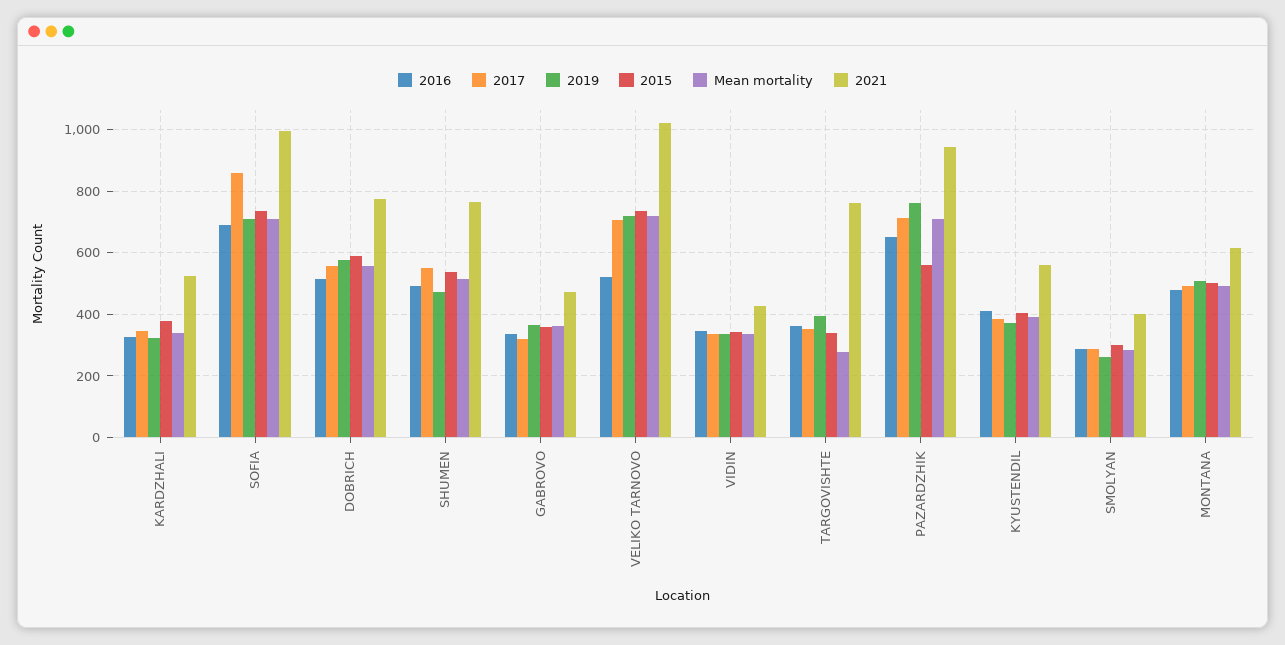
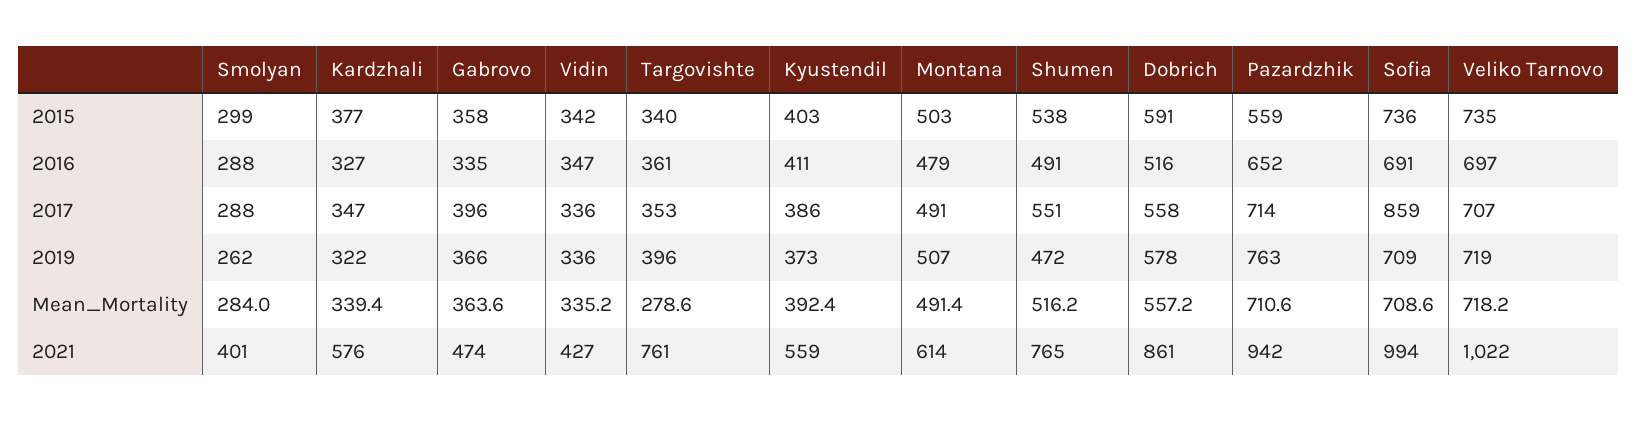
  {
    "2016": {
      "KARDZHALI": 327,
      "SOFIA": 691,
      "DOBRICH": 516,
      "SHUMEN": 491,
      "GABROVO": 335,
-     "VELIKO TARNOVO": 520,
+     "VELIKO TARNOVO": 697,
      "VIDIN": 347,
      "TARGOVISHTE": 361,
      "PAZARDZHIK": 652,
      "KYUSTENDIL": 411,
      "SMOLYAN": 288,
      "MONTANA": 479
    },
    "2017": {
      "KARDZHALI": 347,
      "SOFIA": 859,
      "DOBRICH": 558,
      "SHUMEN": 551,
-     "GABROVO": 320,
+     "GABROVO": 396,
      "VELIKO TARNOVO": 707,
      "VIDIN": 336,
      "TARGOVISHTE": 353,
      "PAZARDZHIK": 714,
      "KYUSTENDIL": 386,
      "SMOLYAN": 288,
      "MONTANA": 491
    },
    "2019": {
      "KARDZHALI": 322,
      "SOFIA": 709,
      "DOBRICH": 578,
      "SHUMEN": 472,
      "GABROVO": 366,
      "VELIKO TARNOVO": 719,
      "VIDIN": 336,
      "TARGOVISHTE": 396,
      "PAZARDZHIK": 763,
      "KYUSTENDIL": 373,
      "SMOLYAN": 262,
      "MONTANA": 507
    },
    "2015": {
      "KARDZHALI": 377,
      "SOFIA": 736,
      "DOBRICH": 591,
      "SHUMEN": 538,
      "GABROVO": 358,
      "VELIKO TARNOVO": 735,
      "VIDIN": 342,
      "TARGOVISHTE": 340,
      "PAZARDZHIK": 559,
      "KYUSTENDIL": 403,
      "SMOLYAN": 299,
      "MONTANA": 503
    },
    "Mean mortality": {
      "KARDZHALI": 339.4,
      "SOFIA": 708.6,
      "DOBRICH": 557.2,
      "SHUMEN": 516.2,
      "GABROVO": 363.6,
      "VELIKO TARNOVO": 718.2,
      "VIDIN": 335.2,
      "TARGOVISHTE": 278.6,
      "PAZARDZHIK": 710.6,
      "KYUSTENDIL": 392.4,
      "SMOLYAN": 284,
      "MONTANA": 491.4
    },
    "2021": {
-     "KARDZHALI": 520,
+     "KARDZHALI": 576,
      "SOFIA": 994,
-     "DOBRICH": 780,
+     "DOBRICH": 861,
      "SHUMEN": 765,
      "GABROVO": 474,
      "VELIKO TARNOVO": 1022,
      "VIDIN": 427,
      "TARGOVISHTE": 761,
      "PAZARDZHIK": 942,
      "KYUSTENDIL": 559,
      "SMOLYAN": 401,
      "MONTANA": 614
    }
  }

